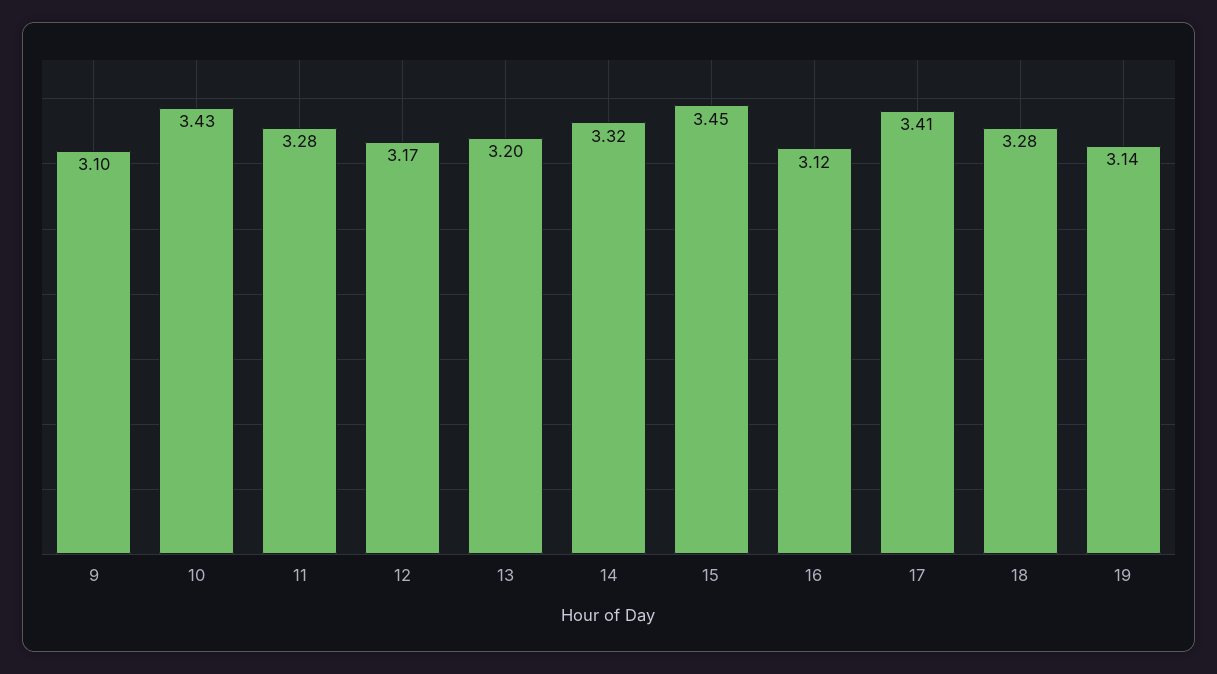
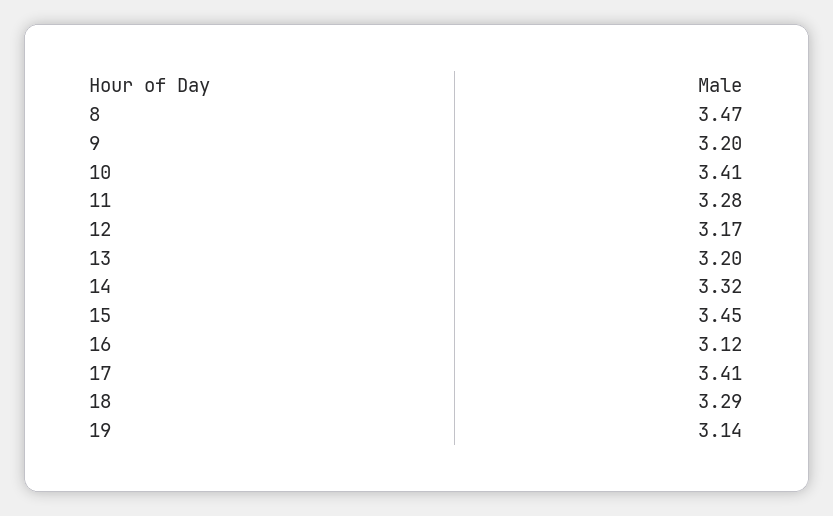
  {
-   "9": 3.1,
+   "9": 3.2,
-   "10": 3.43,
+   "10": 3.41,
    "11": 3.28,
    "12": 3.17,
    "13": 3.2,
    "14": 3.32,
    "15": 3.45,
    "16": 3.12,
    "17": 3.41,
-   "18": 3.28,
+   "18": 3.29,
-   "19": 3.14
+   "19": 3.14,
+   "8": 3.47
  }

